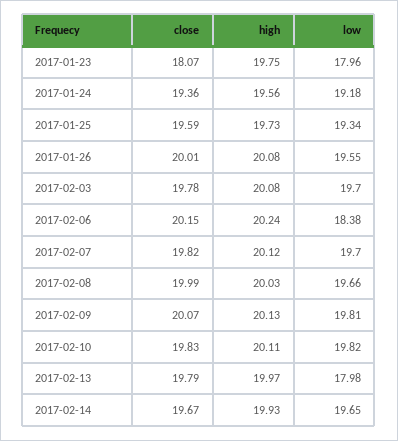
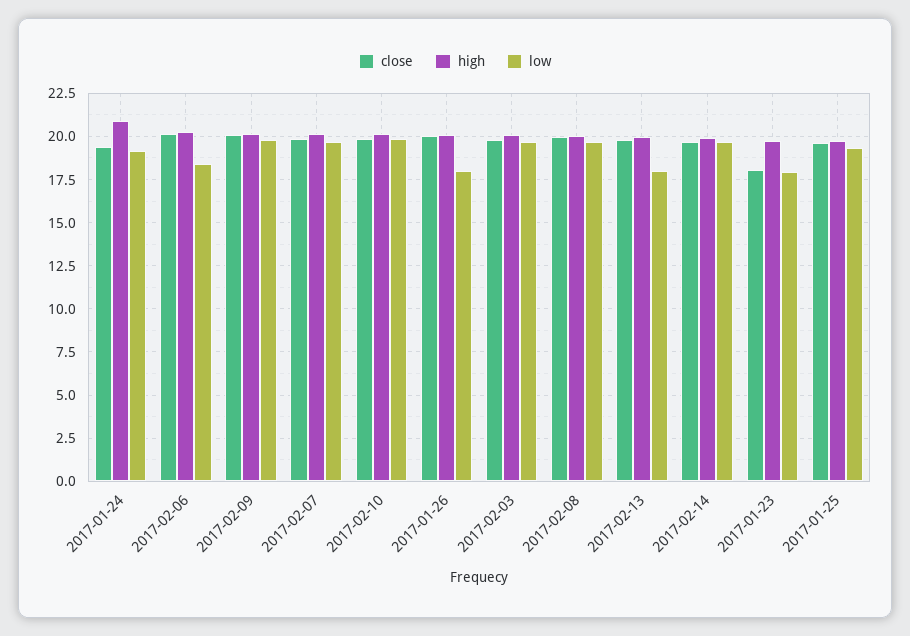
  {
    "close": {
      "2017-01-23": 18.07,
      "2017-01-24": 19.36,
      "2017-01-25": 19.59,
      "2017-01-26": 20.01,
      "2017-02-03": 19.78,
      "2017-02-06": 20.15,
      "2017-02-07": 19.82,
      "2017-02-08": 19.99,
      "2017-02-09": 20.07,
      "2017-02-10": 19.83,
      "2017-02-13": 19.79,
      "2017-02-14": 19.67
    },
    "high": {
      "2017-01-23": 19.75,
-     "2017-01-24": 19.56,
+     "2017-01-24": 21,
      "2017-01-25": 19.73,
      "2017-01-26": 20.08,
      "2017-02-03": 20.08,
      "2017-02-06": 20.24,
      "2017-02-07": 20.12,
      "2017-02-08": 20.03,
      "2017-02-09": 20.13,
      "2017-02-10": 20.11,
      "2017-02-13": 19.97,
      "2017-02-14": 19.93
    },
    "low": {
      "2017-01-23": 17.96,
      "2017-01-24": 19.18,
      "2017-01-25": 19.34,
-     "2017-01-26": 19.55,
+     "2017-01-26": 18,
      "2017-02-03": 19.7,
      "2017-02-06": 18.38,
      "2017-02-07": 19.7,
      "2017-02-08": 19.66,
      "2017-02-09": 19.81,
      "2017-02-10": 19.82,
      "2017-02-13": 17.98,
      "2017-02-14": 19.65
    }
  }

